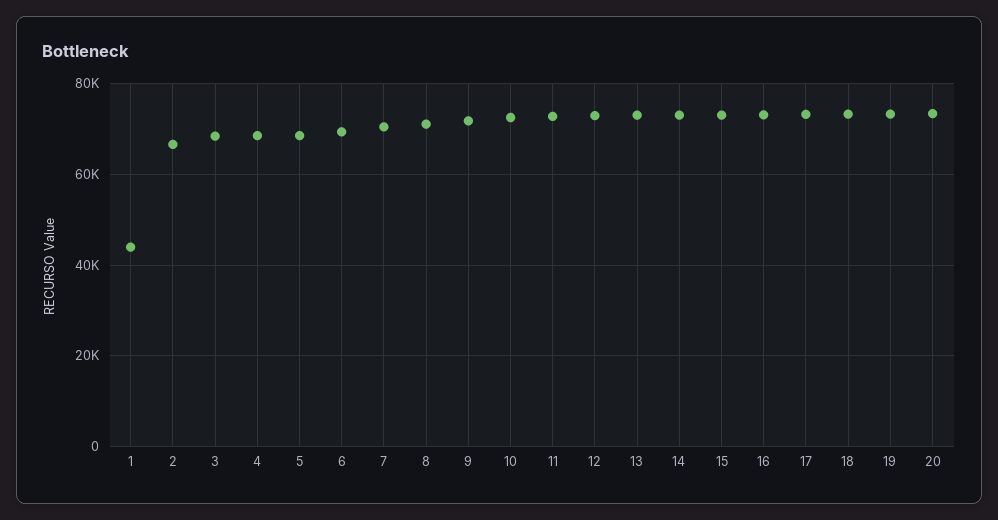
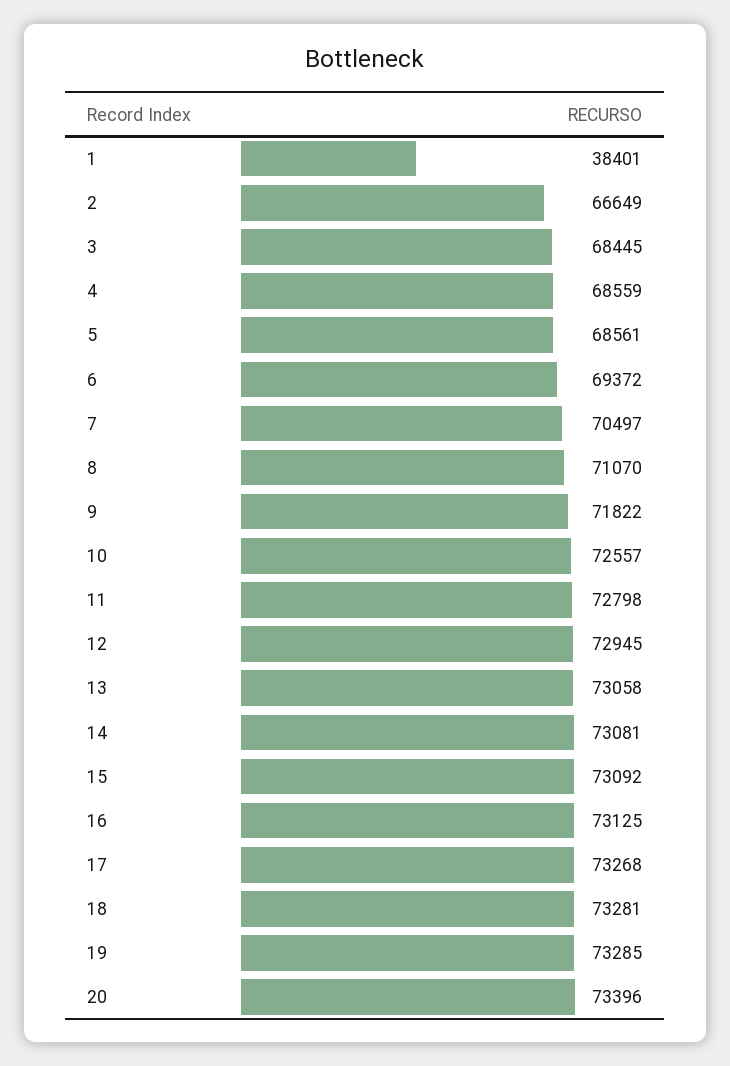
  {
-   "1": 44000,
+   "1": 38401,
    "2": 66649,
    "3": 68445,
    "4": 68559,
    "5": 68561,
    "6": 69372,
    "7": 70497,
    "8": 71070,
    "9": 71822,
    "10": 72557,
    "11": 72798,
    "12": 72945,
    "13": 73058,
    "14": 73081,
    "15": 73092,
    "16": 73125,
    "17": 73268,
    "18": 73281,
    "19": 73285,
    "20": 73396
  }

